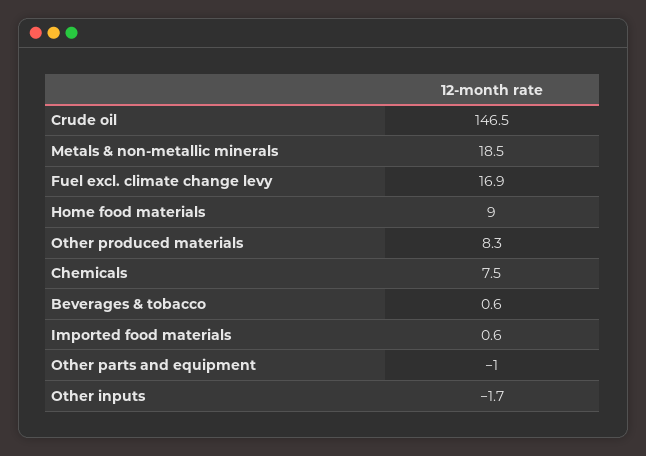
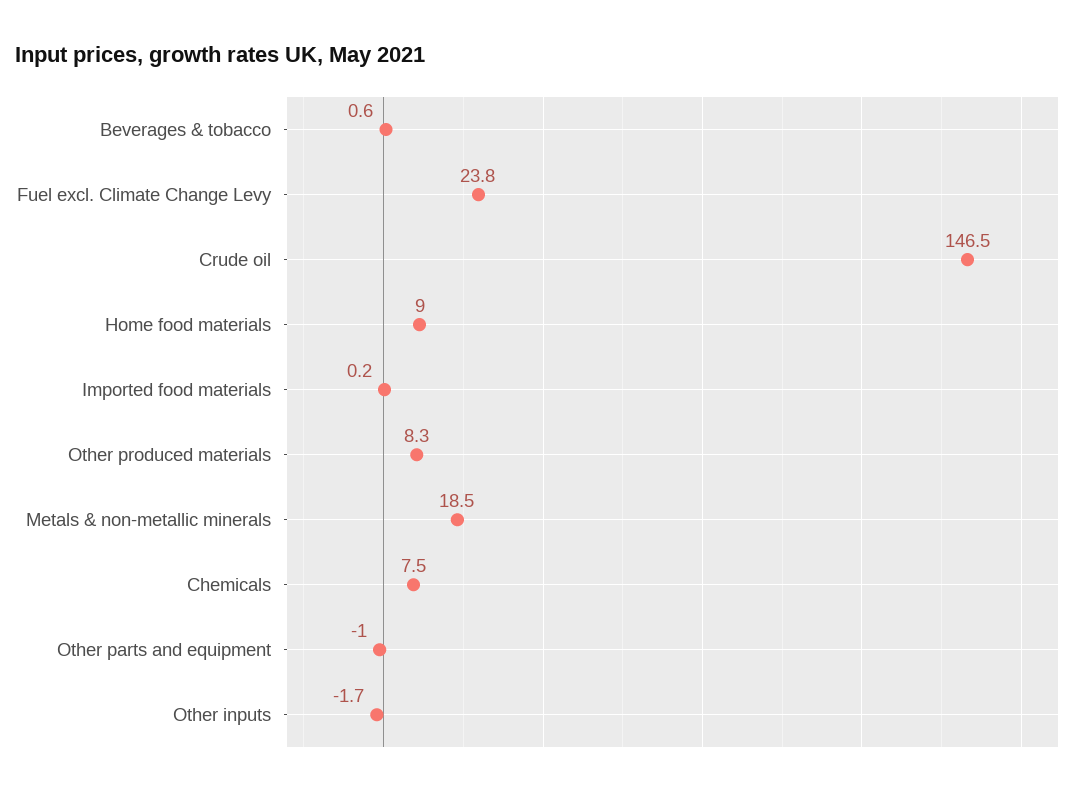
  {
    "Crude oil": 146.5,
    "Metals & non-metallic minerals": 18.5,
-   "Fuel excl. climate change levy": 16.9,
+   "Fuel excl. climate change levy": 23.8,
    "Home food materials": 9,
    "Other produced materials": 8.3,
    "Chemicals": 7.5,
    "Beverages & tobacco": 0.6,
-   "Imported food materials": 0.6,
+   "Imported food materials": 0.2,
    "Other parts and equipment": -1,
    "Other inputs": -1.7
  }

